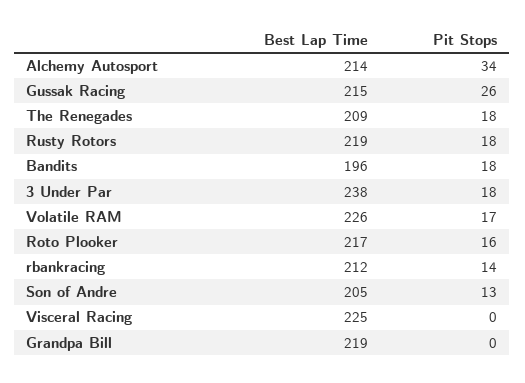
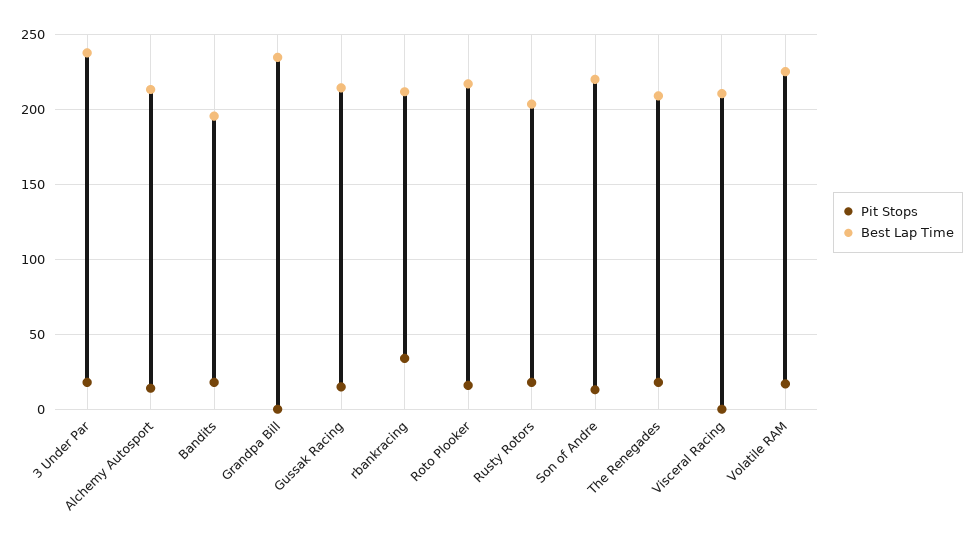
  {
    "Best Lap Time": {
      "Alchemy Autosport": 214,
      "Gussak Racing": 215,
      "The Renegades": 209,
-     "Rusty Rotors": 219,
+     "Rusty Rotors": 205,
      "Bandits": 196,
      "3 Under Par": 238,
      "Volatile RAM": 226,
      "Roto Plooker": 217,
      "rbankracing": 212,
-     "Son of Andre": 205,
+     "Son of Andre": 220,
-     "Visceral Racing": 225,
+     "Visceral Racing": 210,
-     "Grandpa Bill": 219
+     "Grandpa Bill": 235
    },
    "Pit Stops": {
-     "Alchemy Autosport": 34,
+     "Alchemy Autosport": 15,
-     "Gussak Racing": 26,
+     "Gussak Racing": 15,
      "The Renegades": 18,
      "Rusty Rotors": 18,
      "Bandits": 18,
      "3 Under Par": 18,
      "Volatile RAM": 17,
      "Roto Plooker": 16,
-     "rbankracing": 14,
+     "rbankracing": 35,
      "Son of Andre": 13,
      "Visceral Racing": 0,
      "Grandpa Bill": 0
    }
  }

